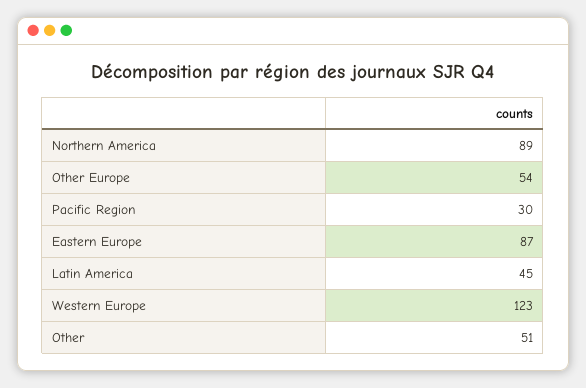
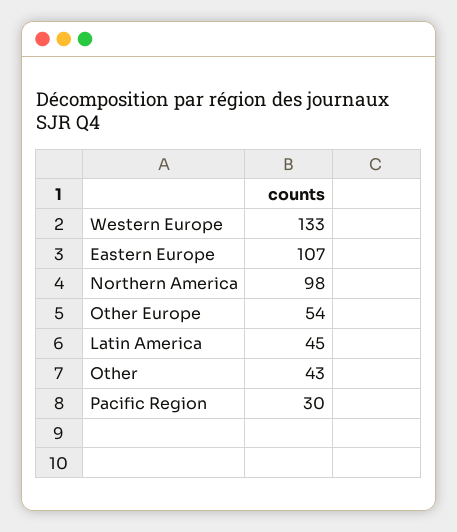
  {
-   "Northern America": 89,
+   "Northern America": 98,
    "Other Europe": 54,
    "Pacific Region": 30,
-   "Eastern Europe": 87,
+   "Eastern Europe": 107,
    "Latin America": 45,
-   "Western Europe": 123,
+   "Western Europe": 133,
-   "Other": 51
+   "Other": 43
  }

